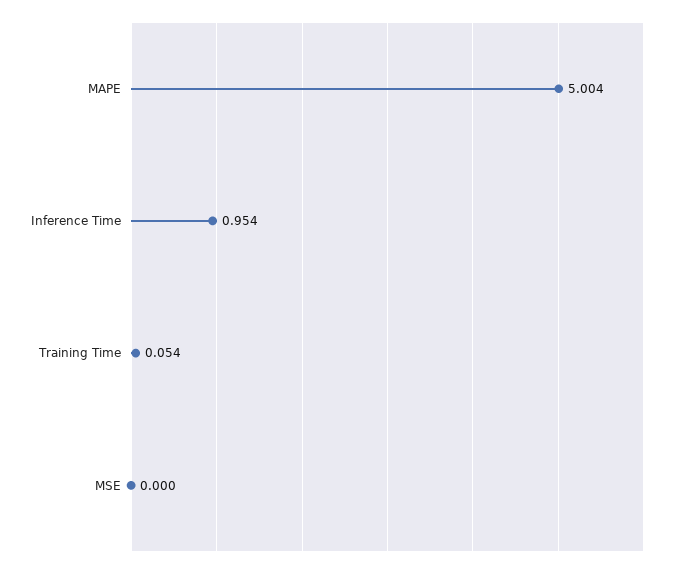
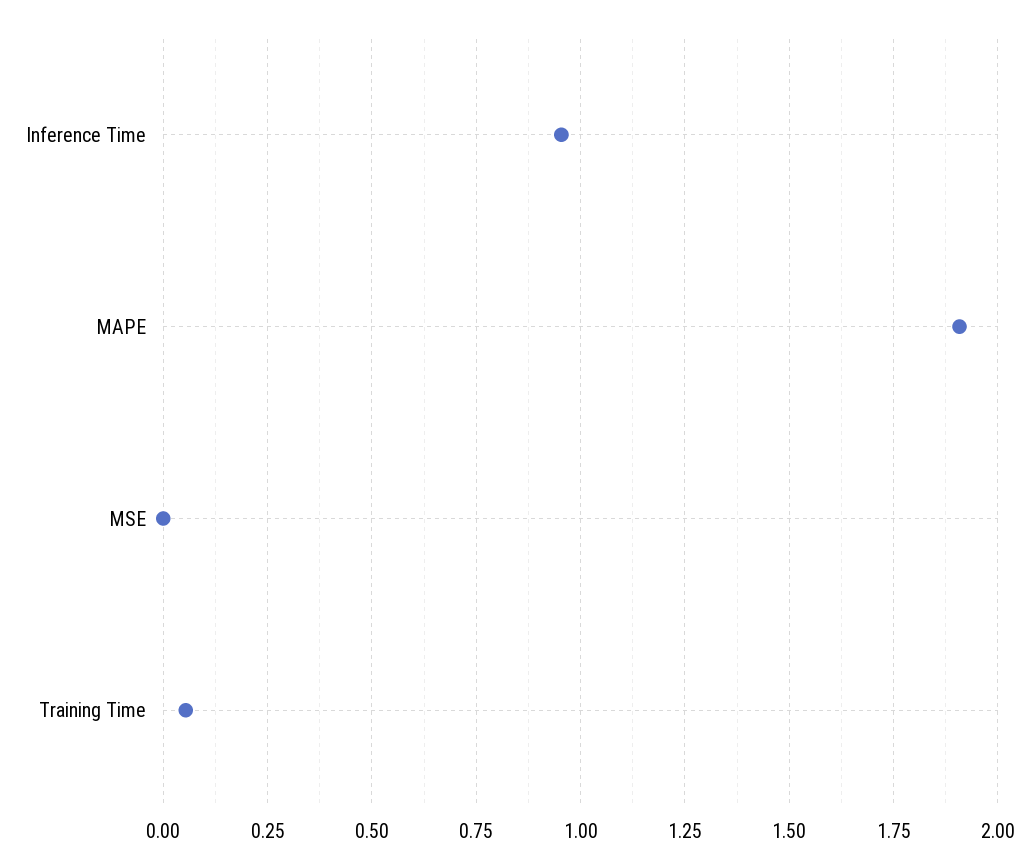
  {
-   "MAPE": 5.004,
+   "MAPE": 1.9,
    "Inference Time": 0.954,
    "Training Time": 0.054,
    "MSE": 0
  }

